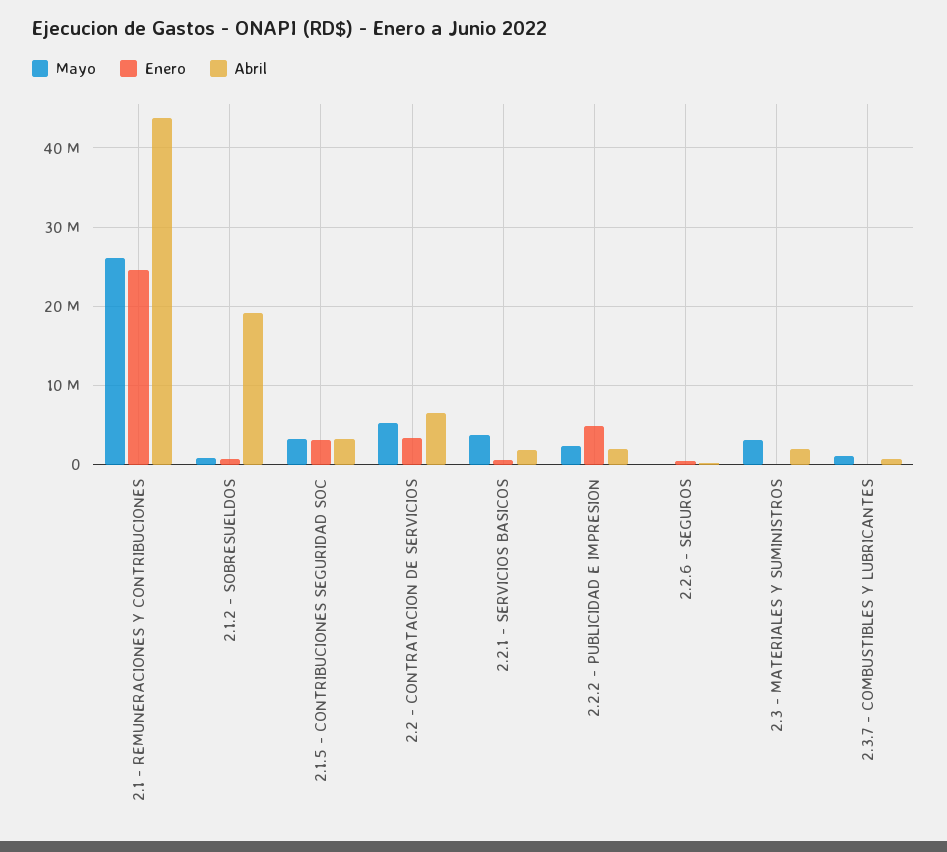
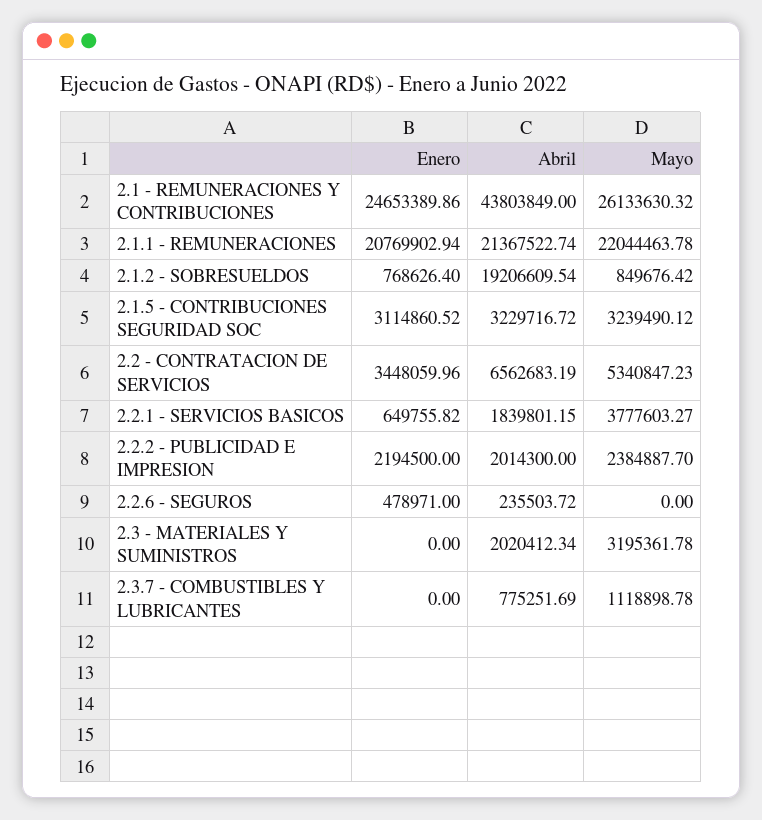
  {
    "Mayo": {
      "2.1 - REMUNERACIONES Y CONTRIBUCIONES": 26133630.32,
      "2.1.2 - SOBRESUELDOS": 849676.42,
      "2.1.5 - CONTRIBUCIONES SEGURIDAD SOC": 3239490.12,
      "2.2 - CONTRATACION DE SERVICIOS": 5340847.23,
      "2.2.1 - SERVICIOS BASICOS": 3777603.27,
      "2.2.2 - PUBLICIDAD E IMPRESION": 2384887.7,
      "2.2.6 - SEGUROS": 0,
      "2.3 - MATERIALES Y SUMINISTROS": 3195361.78,
-     "2.3.7 - COMBUSTIBLES Y LUBRICANTES": 1118898.78
+     "2.3.7 - COMBUSTIBLES Y LUBRICANTES": 1118898.78,
+     "2.1.1 - REMUNERACIONES": 22044463.78
    },
    "Enero": {
      "2.1 - REMUNERACIONES Y CONTRIBUCIONES": 24653389.86,
      "2.1.2 - SOBRESUELDOS": 768626.4,
      "2.1.5 - CONTRIBUCIONES SEGURIDAD SOC": 3114860.52,
      "2.2 - CONTRATACION DE SERVICIOS": 3448059.96,
      "2.2.1 - SERVICIOS BASICOS": 649755.82,
-     "2.2.2 - PUBLICIDAD E IMPRESION": 5000000,
+     "2.2.2 - PUBLICIDAD E IMPRESION": 2194500,
      "2.2.6 - SEGUROS": 478971,
      "2.3 - MATERIALES Y SUMINISTROS": 0,
-     "2.3.7 - COMBUSTIBLES Y LUBRICANTES": 0
+     "2.3.7 - COMBUSTIBLES Y LUBRICANTES": 0,
+     "2.1.1 - REMUNERACIONES": 20769902.94
    },
    "Abril": {
      "2.1 - REMUNERACIONES Y CONTRIBUCIONES": 43803849,
      "2.1.2 - SOBRESUELDOS": 19206609.54,
      "2.1.5 - CONTRIBUCIONES SEGURIDAD SOC": 3229716.72,
      "2.2 - CONTRATACION DE SERVICIOS": 6562683.19,
      "2.2.1 - SERVICIOS BASICOS": 1839801.15,
      "2.2.2 - PUBLICIDAD E IMPRESION": 2014300,
      "2.2.6 - SEGUROS": 235503.72,
      "2.3 - MATERIALES Y SUMINISTROS": 2020412.34,
-     "2.3.7 - COMBUSTIBLES Y LUBRICANTES": 775251.69
+     "2.3.7 - COMBUSTIBLES Y LUBRICANTES": 775251.69,
+     "2.1.1 - REMUNERACIONES": 21367522.74
    }
  }

